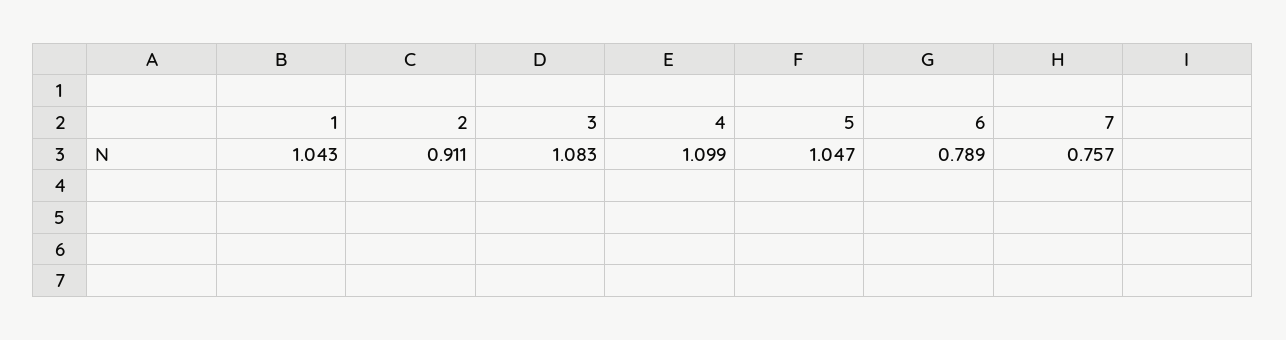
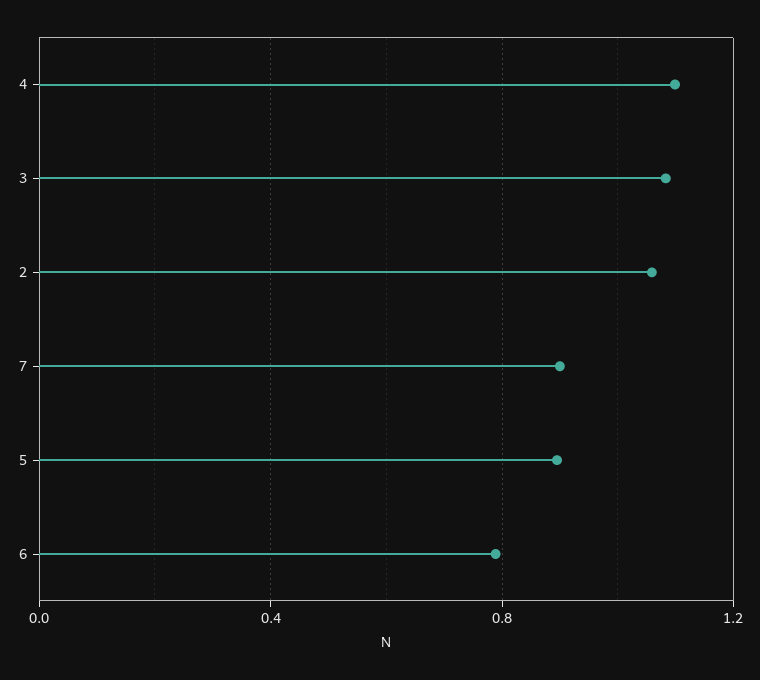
  {
-   "1": 1.043,
-   "2": 0.911,
+   "2": 1.05,
    "3": 1.083,
    "4": 1.099,
-   "5": 1.047,
+   "5": 0.9,
    "6": 0.789,
-   "7": 0.757
+   "7": 0.9
  }

